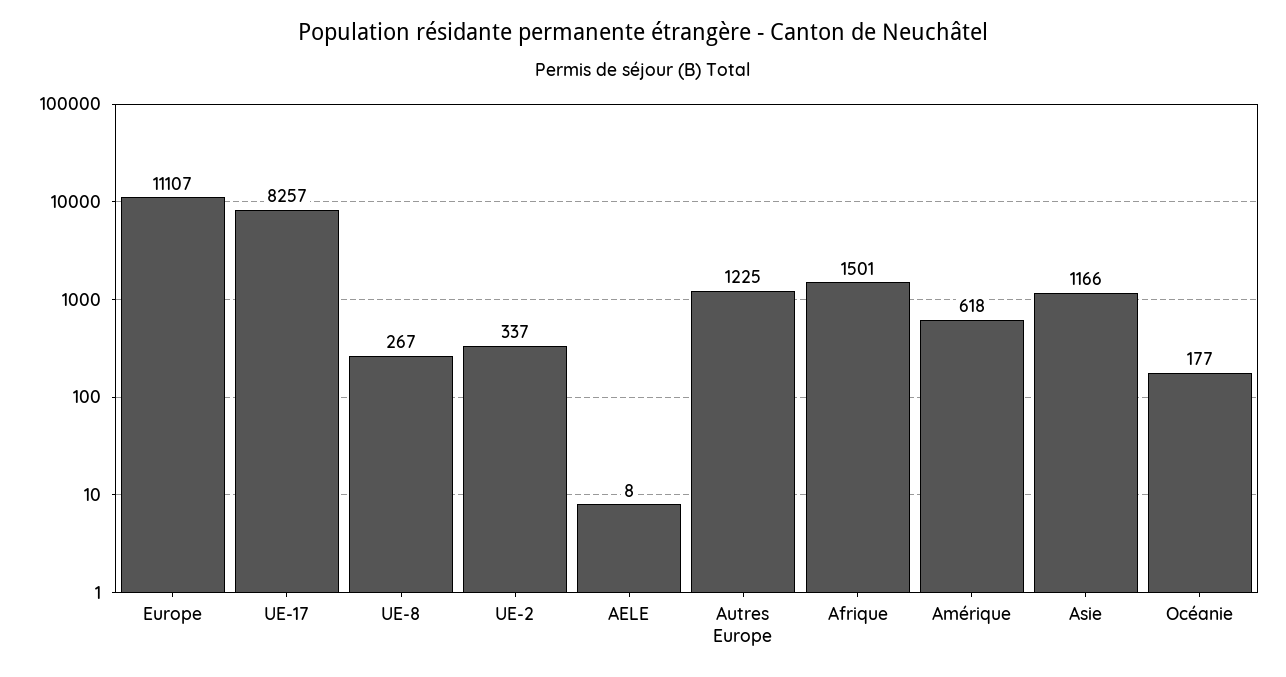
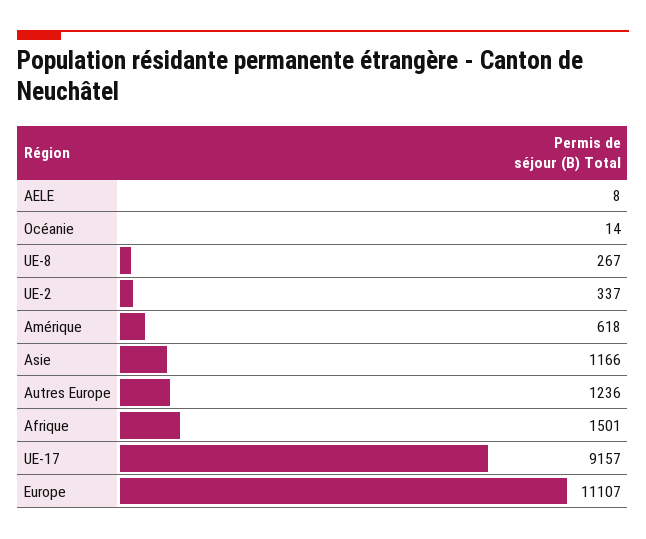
  {
    "Europe": 11107,
-   "UE-17": 8257,
+   "UE-17": 9157,
    "UE-8": 267,
    "UE-2": 337,
    "AELE": 8,
-   "Autres Europe": 1225,
+   "Autres Europe": 1236,
    "Afrique": 1501,
    "Amérique": 618,
    "Asie": 1166,
-   "Océanie": 177
+   "Océanie": 14
  }

